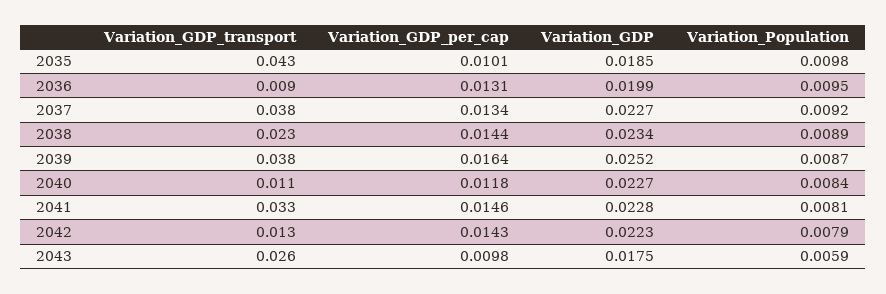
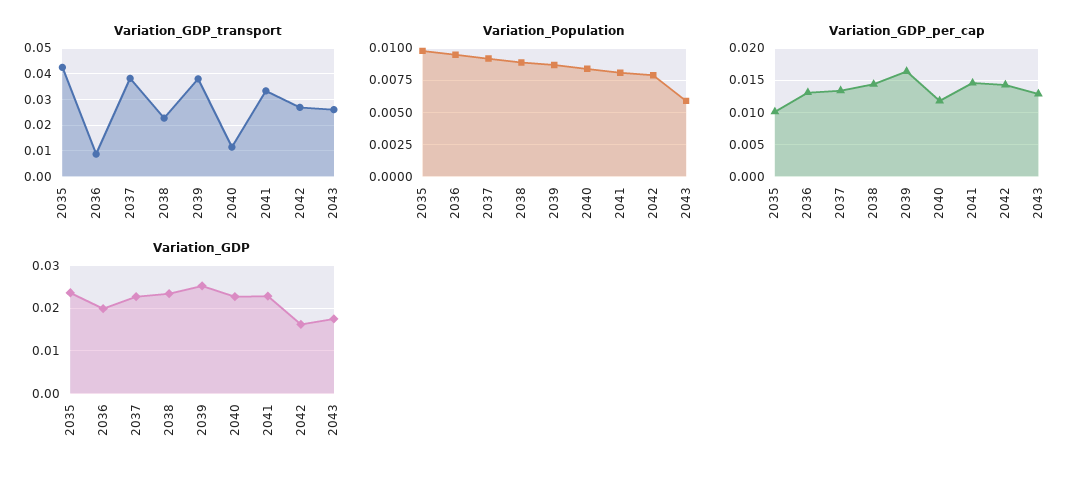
  {
    "Variation_GDP_transport": {
      "2035": 0.043,
      "2036": 0.009,
      "2037": 0.038,
      "2038": 0.023,
      "2039": 0.038,
      "2040": 0.011,
      "2041": 0.033,
-     "2042": 0.013,
+     "2042": 0.0275,
      "2043": 0.026
    },
    "Variation_GDP_per_cap": {
      "2035": 0.0101,
      "2036": 0.0131,
      "2037": 0.0134,
      "2038": 0.0144,
      "2039": 0.0164,
      "2040": 0.0118,
      "2041": 0.0146,
      "2042": 0.0143,
-     "2043": 0.0098
+     "2043": 0.013
    },
    "Variation_GDP": {
-     "2035": 0.0185,
+     "2035": 0.024,
      "2036": 0.0199,
      "2037": 0.0227,
      "2038": 0.0234,
      "2039": 0.0252,
      "2040": 0.0227,
      "2041": 0.0228,
-     "2042": 0.0223,
+     "2042": 0.016,
      "2043": 0.0175
    },
    "Variation_Population": {
      "2035": 0.0098,
      "2036": 0.0095,
      "2037": 0.0092,
      "2038": 0.0089,
      "2039": 0.0087,
      "2040": 0.0084,
      "2041": 0.0081,
      "2042": 0.0079,
      "2043": 0.0059
    }
  }

